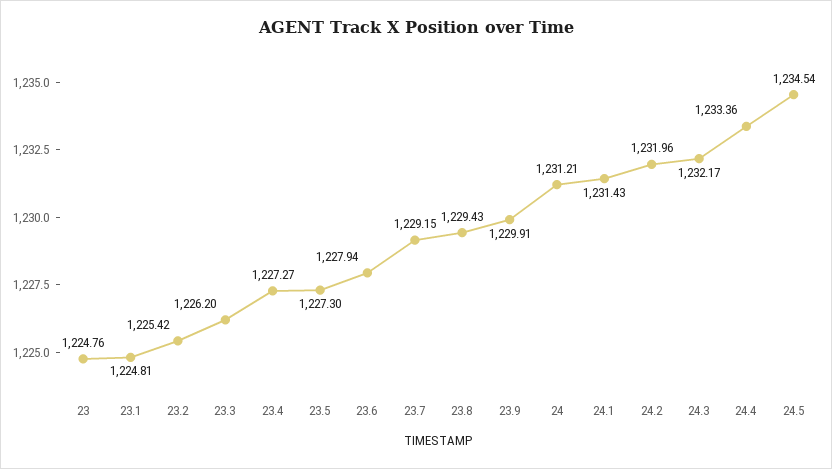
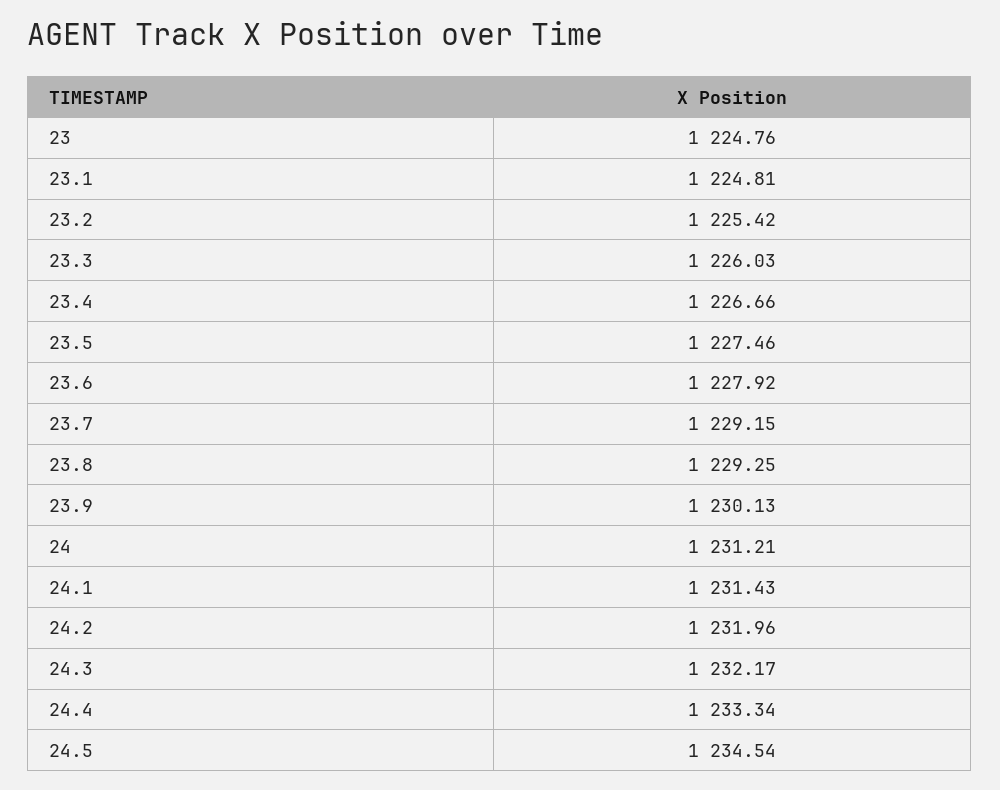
  {
    "23": 1224.76,
    "23.1": 1224.81,
    "23.2": 1225.42,
-   "23.3": 1226.2,
+   "23.3": 1226.03,
-   "23.4": 1227.27,
+   "23.4": 1226.66,
-   "23.5": 1227.3,
+   "23.5": 1227.46,
-   "23.6": 1227.94,
+   "23.6": 1227.92,
    "23.7": 1229.15,
-   "23.8": 1229.43,
+   "23.8": 1229.25,
-   "23.9": 1229.91,
+   "23.9": 1230.13,
    "24": 1231.21,
    "24.1": 1231.43,
    "24.2": 1231.96,
    "24.3": 1232.17,
-   "24.4": 1233.36,
+   "24.4": 1233.34,
    "24.5": 1234.54
  }

